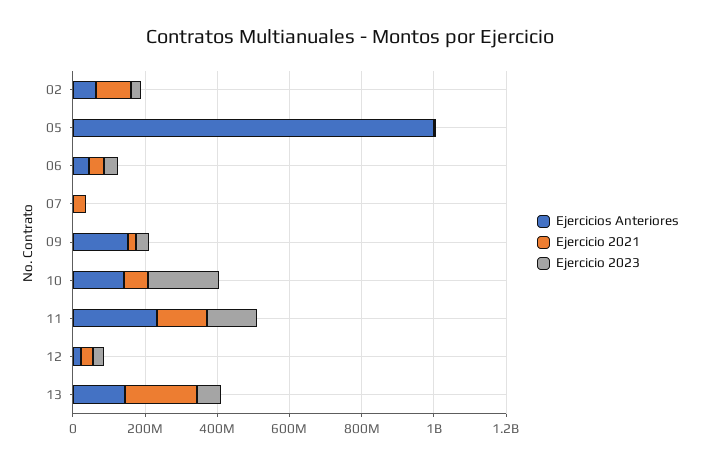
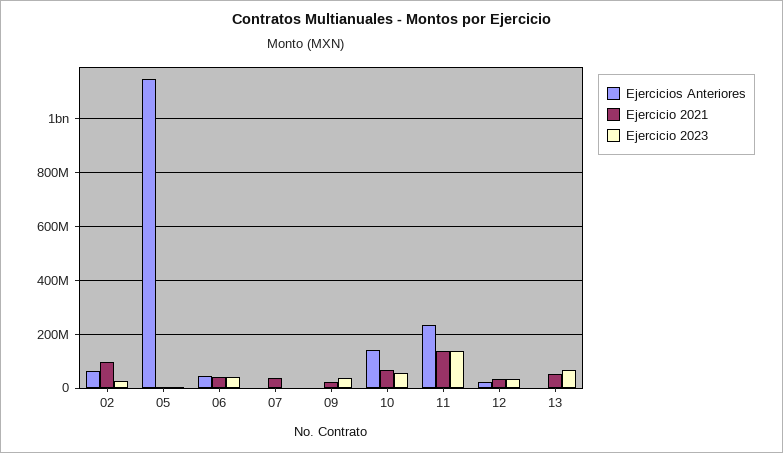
  {
    "Ejercicios Anteriores": {
      "02": 75000000,
-     "05": 1000000000,
+     "05": 1150000000,
      "06": 50000000,
      "07": 0,
-     "09": 150000000,
+     "09": 0,
      "10": 150000000,
      "11": 225000000,
      "12": 25000000,
-     "13": 150000000
+     "13": 0
    },
    "Ejercicio 2021": {
      "02": 100000000,
      "05": 0,
      "06": 50000000,
      "07": 25000000,
      "09": 25000000,
      "10": 75000000,
      "11": 150000000,
      "12": 25000000,
-     "13": 200000000
+     "13": 50000000
    },
    "Ejercicio 2023": {
      "02": 25000000,
      "05": 0,
      "06": 50000000,
      "07": 0,
      "09": 25000000,
-     "10": 200000000,
+     "10": 50000000,
      "11": 150000000,
      "12": 25000000,
      "13": 75000000
    }
  }

